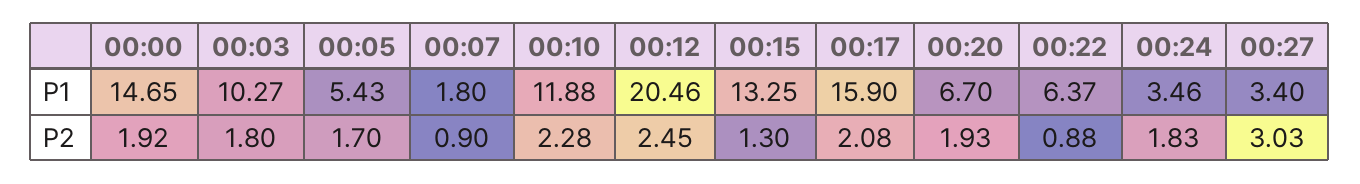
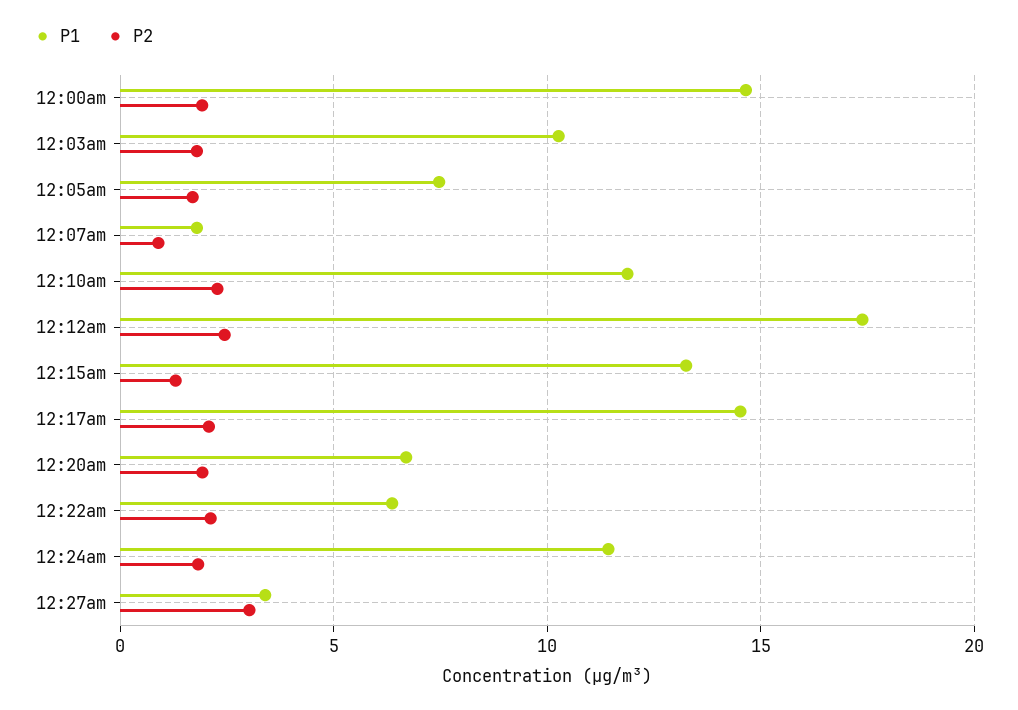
  {
    "P1": {
      "00:00": 14.65,
      "00:03": 10.27,
-     "00:05": 5.43,
+     "00:05": 7.5,
      "00:07": 1.8,
      "00:10": 11.88,
-     "00:12": 20.46,
+     "00:12": 17.5,
      "00:15": 13.25,
-     "00:17": 15.9,
+     "00:17": 14.5,
      "00:20": 6.7,
      "00:22": 6.37,
-     "00:24": 3.46,
+     "00:24": 11.5,
      "00:27": 3.4
    },
    "P2": {
      "00:00": 1.92,
      "00:03": 1.8,
      "00:05": 1.7,
      "00:07": 0.9,
      "00:10": 2.28,
      "00:12": 2.45,
      "00:15": 1.3,
      "00:17": 2.08,
      "00:20": 1.93,
-     "00:22": 0.88,
+     "00:22": 2,
      "00:24": 1.83,
      "00:27": 3.03
    }
  }

